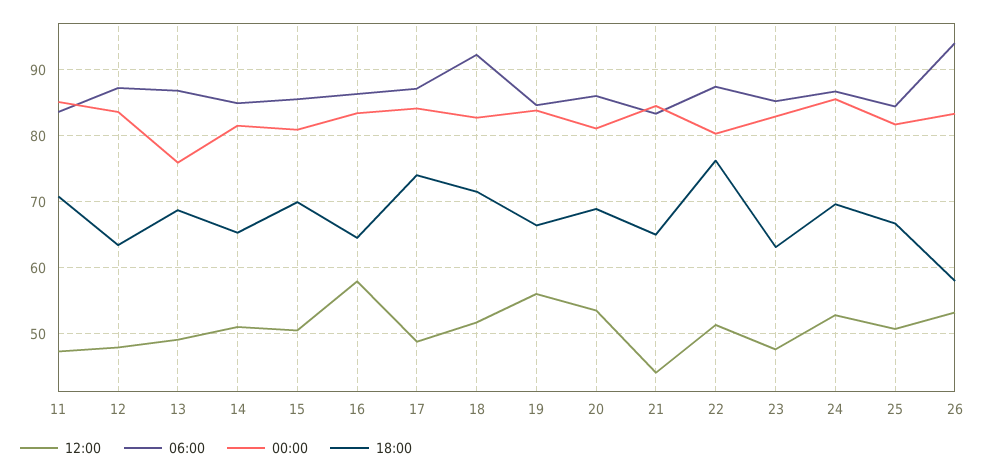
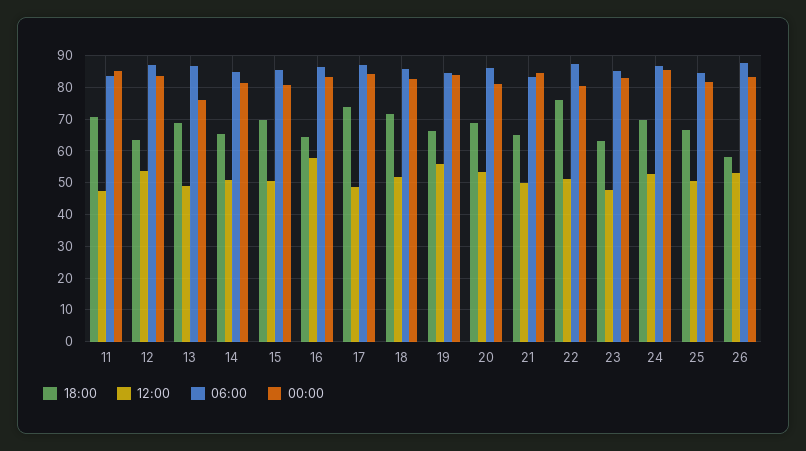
  {
    "12:00": {
      "11": 47,
-     "12": 48,
+     "12": 54,
      "13": 49,
      "14": 51,
      "15": 51,
      "16": 58,
      "17": 49,
      "18": 52,
      "19": 56,
      "20": 54,
-     "21": 44,
+     "21": 50,
      "22": 51,
      "23": 48,
      "24": 53,
      "25": 51,
      "26": 53
    },
    "06:00": {
      "11": 84,
      "12": 87,
      "13": 87,
      "14": 85,
      "15": 86,
      "16": 86,
      "17": 87,
-     "18": 92,
+     "18": 86,
      "19": 85,
      "20": 86,
      "21": 83,
      "22": 87,
      "23": 85,
      "24": 87,
      "25": 84,
-     "26": 94
+     "26": 88
    },
    "00:00": {
      "11": 85,
      "12": 84,
      "13": 76,
      "14": 82,
      "15": 81,
      "16": 83,
      "17": 84,
      "18": 83,
      "19": 84,
      "20": 81,
      "21": 85,
      "22": 80,
      "23": 83,
      "24": 86,
      "25": 82,
      "26": 83
    },
    "18:00": {
      "11": 71,
      "12": 63,
      "13": 69,
      "14": 65,
      "15": 70,
      "16": 65,
      "17": 74,
      "18": 72,
      "19": 66,
      "20": 69,
      "21": 65,
      "22": 76,
      "23": 63,
      "24": 70,
      "25": 67,
      "26": 58
    }
  }

